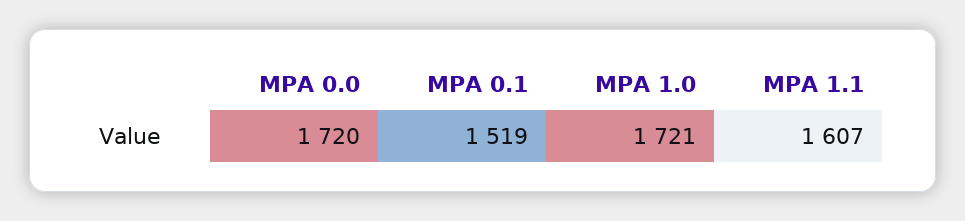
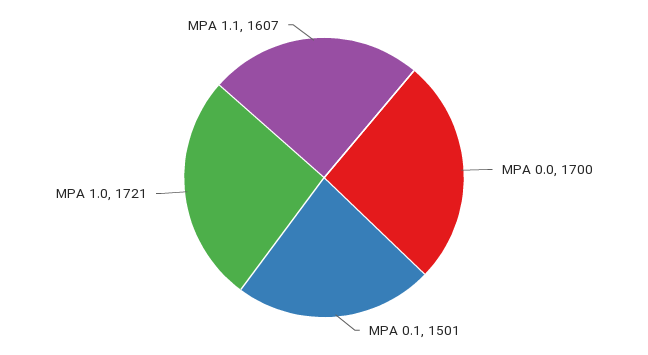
  {
-   "MPA 0.0": 1720,
+   "MPA 0.0": 1700,
-   "MPA 0.1": 1519,
+   "MPA 0.1": 1501,
    "MPA 1.0": 1721,
    "MPA 1.1": 1607
  }

